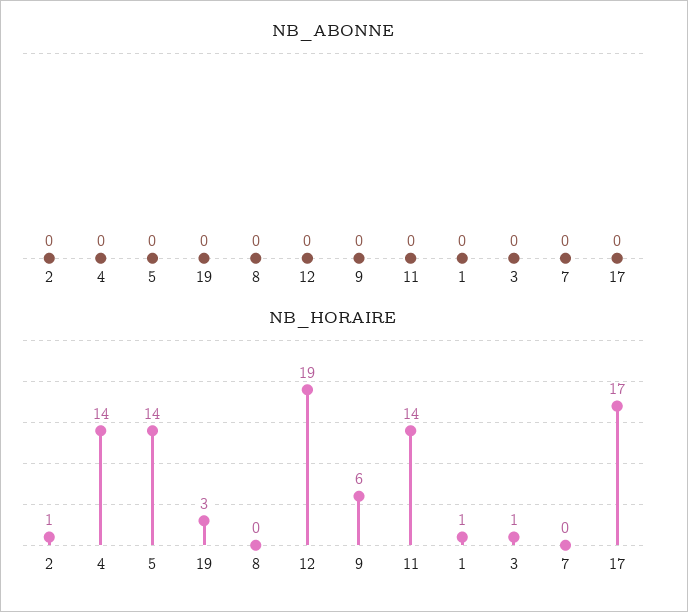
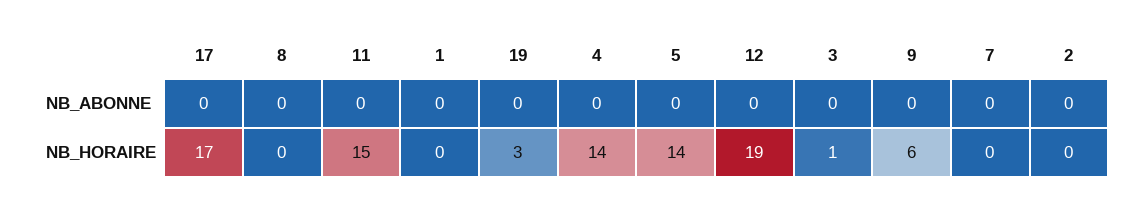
  {
    "NB_ABONNE": {
      "2": 0,
      "4": 0,
      "5": 0,
      "19": 0,
      "8": 0,
      "12": 0,
      "9": 0,
      "11": 0,
      "1": 0,
      "3": 0,
      "7": 0,
      "17": 0
    },
    "NB_HORAIRE": {
-     "2": 1,
+     "2": 0,
      "4": 14,
      "5": 14,
      "19": 3,
      "8": 0,
      "12": 19,
      "9": 6,
-     "11": 14,
+     "11": 15,
-     "1": 1,
+     "1": 0,
      "3": 1,
      "7": 0,
      "17": 17
    }
  }

